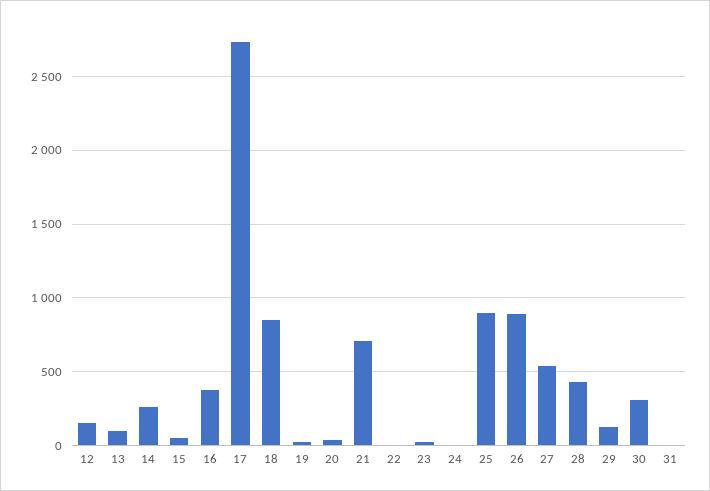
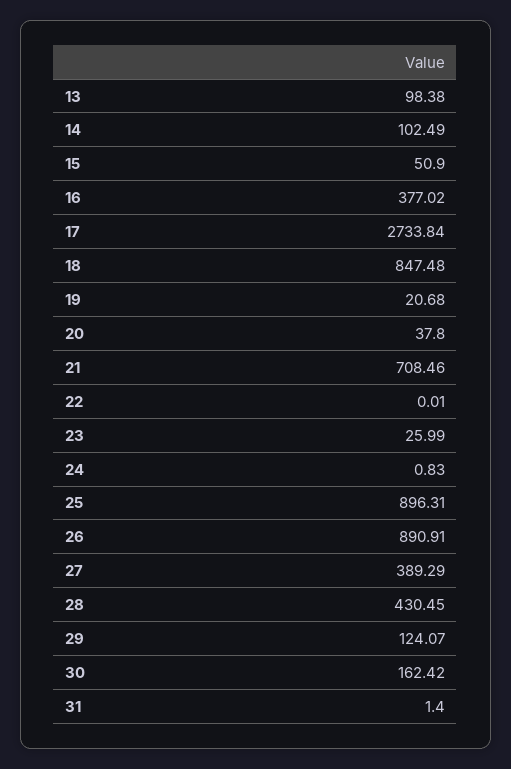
  {
-   "12": 150,
    "13": 98.38,
-   "14": 250,
+   "14": 102.49,
    "15": 50.9,
    "16": 377.02,
    "17": 2733.84,
    "18": 847.48,
    "19": 20.68,
    "20": 37.8,
    "21": 708.46,
    "22": 0.01,
    "23": 25.99,
    "24": 0.83,
    "25": 896.31,
    "26": 890.91,
-   "27": 550,
+   "27": 389.29,
    "28": 430.45,
    "29": 124.07,
-   "30": 300,
+   "30": 162.42,
    "31": 1.4
  }

